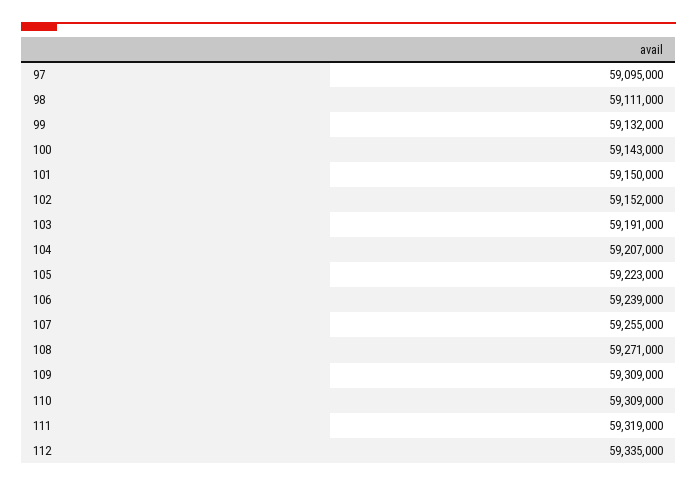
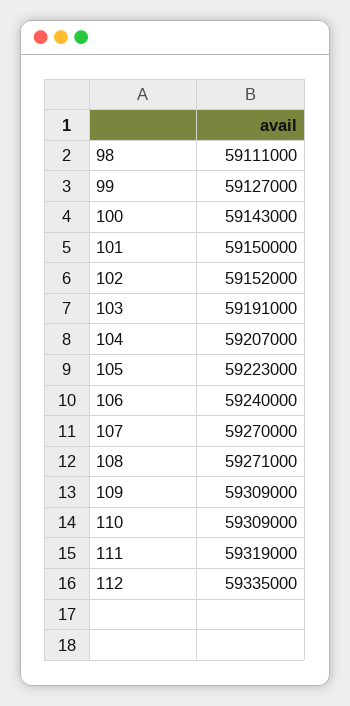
  {
-   "97": 59095000,
    "98": 59111000,
-   "99": 59132000,
+   "99": 59127000,
    "100": 59143000,
    "101": 59150000,
    "102": 59152000,
    "103": 59191000,
    "104": 59207000,
    "105": 59223000,
-   "106": 59239000,
+   "106": 59240000,
-   "107": 59255000,
+   "107": 59270000,
    "108": 59271000,
    "109": 59309000,
    "110": 59309000,
    "111": 59319000,
    "112": 59335000
  }

